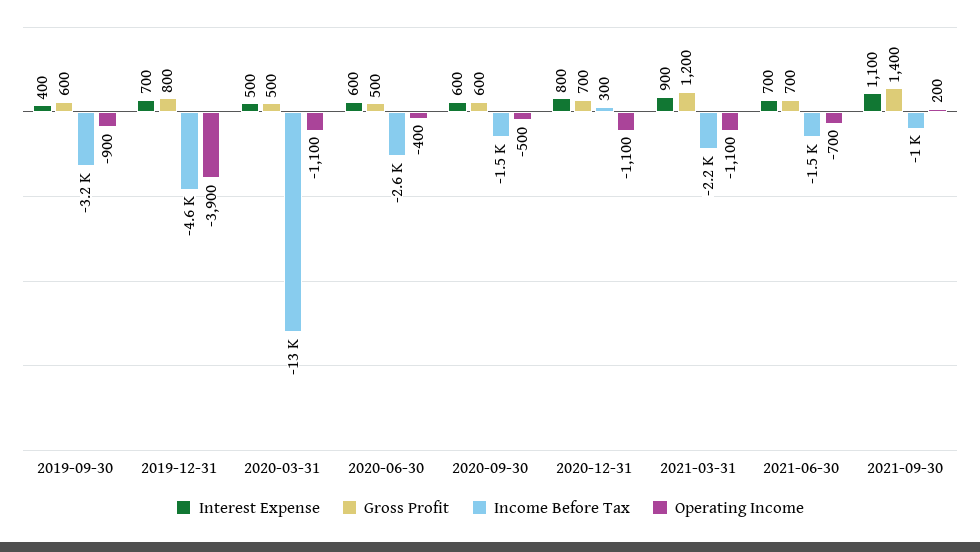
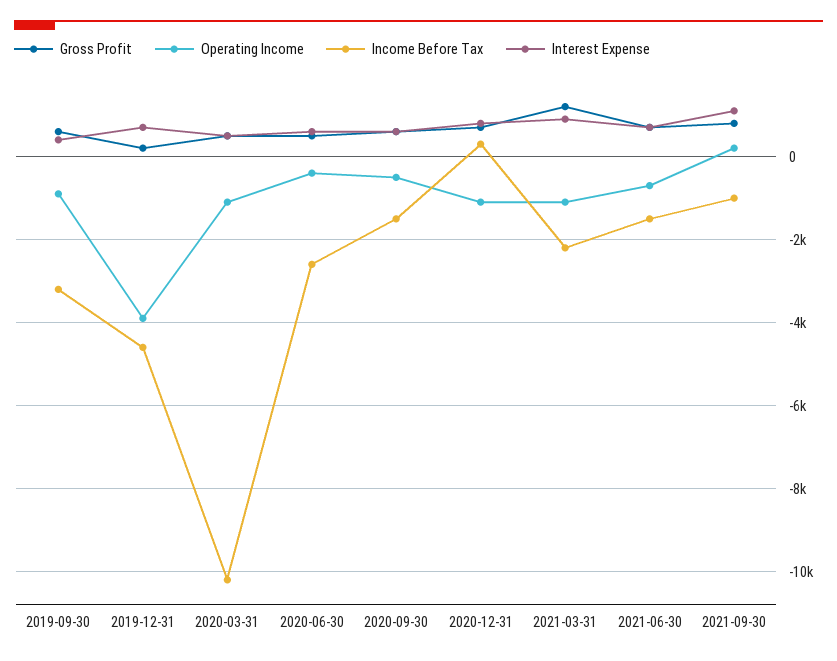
  {
    "Interest Expense": {
      "2019-09-30": 400,
      "2019-12-31": 700,
      "2020-03-31": 500,
      "2020-06-30": 600,
      "2020-09-30": 600,
      "2020-12-31": 800,
      "2021-03-31": 900,
      "2021-06-30": 700,
      "2021-09-30": 1100
    },
    "Gross Profit": {
      "2019-09-30": 600,
-     "2019-12-31": 800,
+     "2019-12-31": 200,
      "2020-03-31": 500,
      "2020-06-30": 500,
      "2020-09-30": 600,
      "2020-12-31": 700,
      "2021-03-31": 1200,
      "2021-06-30": 700,
-     "2021-09-30": 1400
+     "2021-09-30": 800
    },
    "Income Before Tax": {
      "2019-09-30": -3200,
      "2019-12-31": -4600,
-     "2020-03-31": -13000,
+     "2020-03-31": -10200,
      "2020-06-30": -2600,
      "2020-09-30": -1500,
      "2020-12-31": 300,
      "2021-03-31": -2200,
      "2021-06-30": -1500,
      "2021-09-30": -1000
    },
    "Operating Income": {
      "2019-09-30": -900,
      "2019-12-31": -3900,
      "2020-03-31": -1100,
      "2020-06-30": -400,
      "2020-09-30": -500,
      "2020-12-31": -1100,
      "2021-03-31": -1100,
      "2021-06-30": -700,
      "2021-09-30": 200
    }
  }

